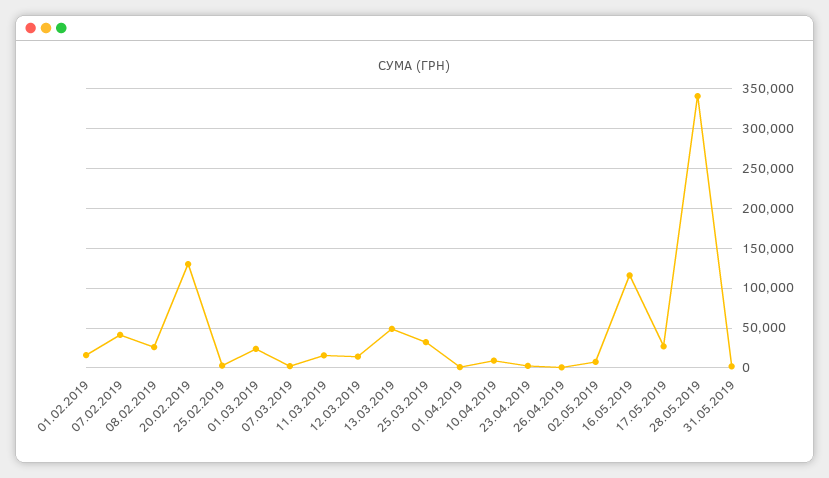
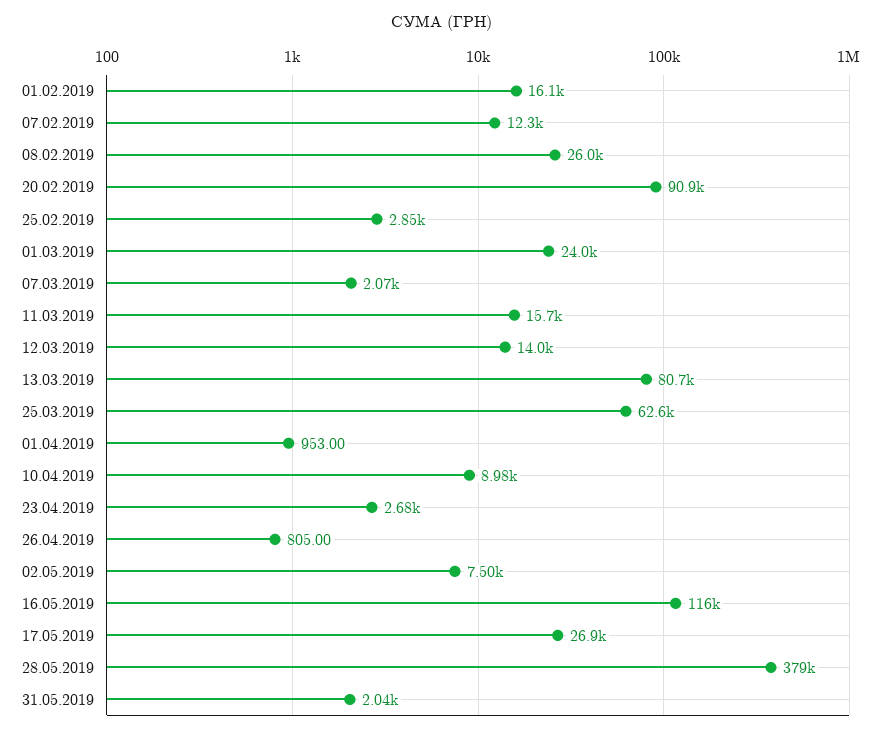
  {
    "01.02.2019": 16100,
-   "07.02.2019": 40000,
+   "07.02.2019": 12300,
    "08.02.2019": 26000,
-   "20.02.2019": 130000,
+   "20.02.2019": 90900,
    "25.02.2019": 2850,
    "01.03.2019": 24000,
    "07.03.2019": 2070,
    "11.03.2019": 15700,
    "12.03.2019": 14000,
-   "13.03.2019": 50000,
+   "13.03.2019": 80700,
-   "25.03.2019": 30000,
+   "25.03.2019": 62600,
    "01.04.2019": 953,
    "10.04.2019": 8980,
    "23.04.2019": 2680,
    "26.04.2019": 805,
    "02.05.2019": 7500,
    "16.05.2019": 116000,
    "17.05.2019": 26900,
-   "28.05.2019": 340000,
+   "28.05.2019": 379000,
    "31.05.2019": 2040
  }

